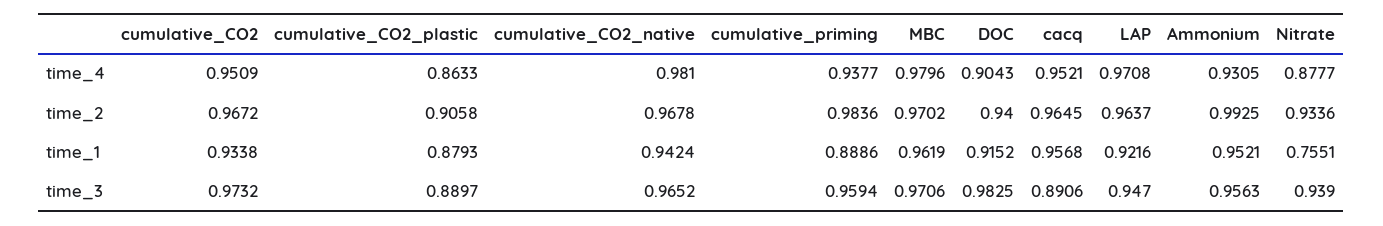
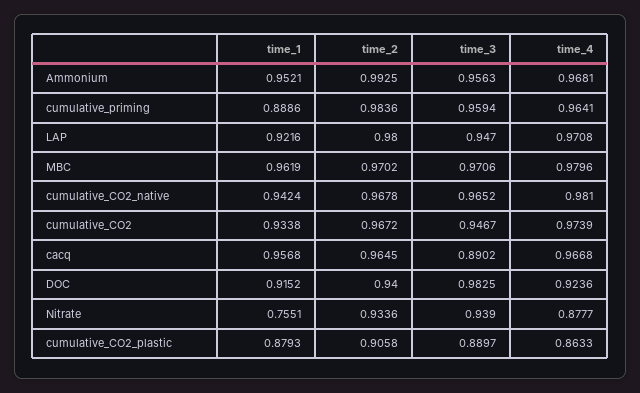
  {
    "cumulative_CO2": {
-     "time_4": 0.9509,
+     "time_4": 0.9739,
      "time_2": 0.9672,
      "time_1": 0.9338,
-     "time_3": 0.9732
+     "time_3": 0.9467
    },
    "cumulative_CO2_plastic": {
      "time_4": 0.8633,
      "time_2": 0.9058,
      "time_1": 0.8793,
      "time_3": 0.8897
    },
    "cumulative_CO2_native": {
      "time_4": 0.981,
      "time_2": 0.9678,
      "time_1": 0.9424,
      "time_3": 0.9652
    },
    "cumulative_priming": {
-     "time_4": 0.9377,
+     "time_4": 0.9641,
      "time_2": 0.9836,
      "time_1": 0.8886,
      "time_3": 0.9594
    },
    "MBC": {
      "time_4": 0.9796,
      "time_2": 0.9702,
      "time_1": 0.9619,
      "time_3": 0.9706
    },
    "DOC": {
-     "time_4": 0.9043,
+     "time_4": 0.9236,
      "time_2": 0.94,
      "time_1": 0.9152,
      "time_3": 0.9825
    },
    "cacq": {
-     "time_4": 0.9521,
+     "time_4": 0.9668,
      "time_2": 0.9645,
      "time_1": 0.9568,
-     "time_3": 0.8906
+     "time_3": 0.8902
    },
    "LAP": {
      "time_4": 0.9708,
-     "time_2": 0.9637,
+     "time_2": 0.98,
      "time_1": 0.9216,
      "time_3": 0.947
    },
    "Ammonium": {
-     "time_4": 0.9305,
+     "time_4": 0.9681,
      "time_2": 0.9925,
      "time_1": 0.9521,
      "time_3": 0.9563
    },
    "Nitrate": {
      "time_4": 0.8777,
      "time_2": 0.9336,
      "time_1": 0.7551,
      "time_3": 0.939
    }
  }

